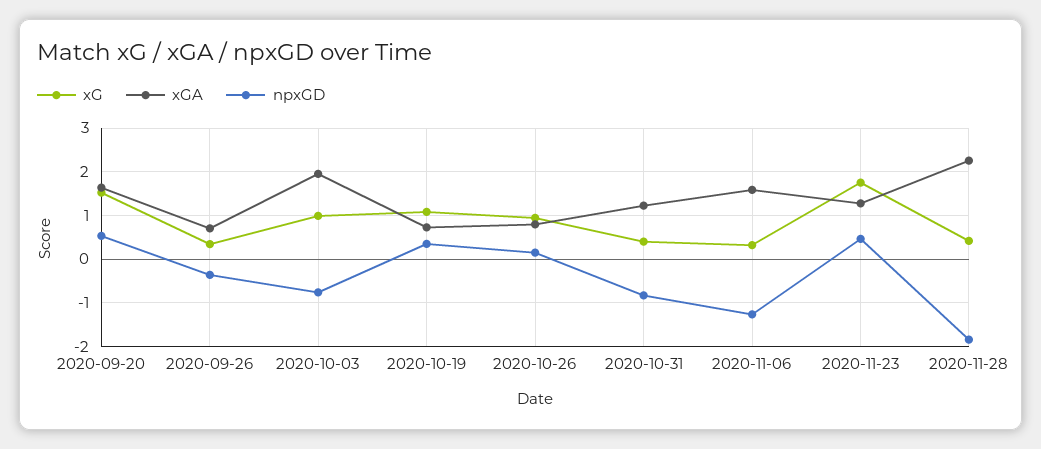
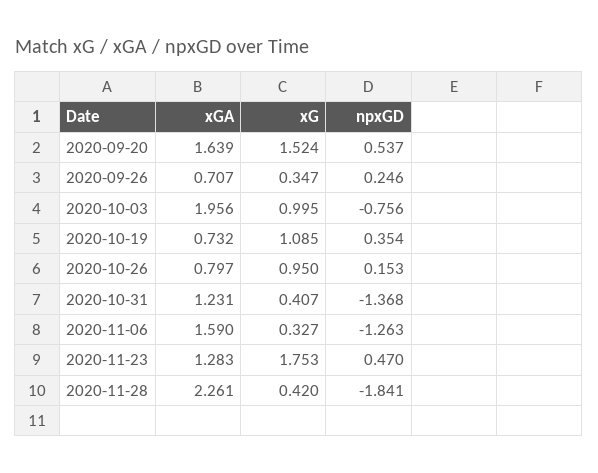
  {
    "xG": {
      "2020-09-20": 1.524,
      "2020-09-26": 0.347,
      "2020-10-03": 0.995,
      "2020-10-19": 1.085,
      "2020-10-26": 0.95,
      "2020-10-31": 0.407,
      "2020-11-06": 0.327,
      "2020-11-23": 1.753,
      "2020-11-28": 0.42
    },
    "xGA": {
      "2020-09-20": 1.639,
      "2020-09-26": 0.707,
      "2020-10-03": 1.956,
      "2020-10-19": 0.732,
      "2020-10-26": 0.797,
      "2020-10-31": 1.231,
      "2020-11-06": 1.59,
      "2020-11-23": 1.283,
      "2020-11-28": 2.261
    },
    "npxGD": {
      "2020-09-20": 0.537,
-     "2020-09-26": -0.4,
+     "2020-09-26": 0.246,
      "2020-10-03": -0.756,
      "2020-10-19": 0.354,
      "2020-10-26": 0.153,
-     "2020-10-31": -0.8,
+     "2020-10-31": -1.368,
      "2020-11-06": -1.263,
      "2020-11-23": 0.47,
      "2020-11-28": -1.841
    }
  }

